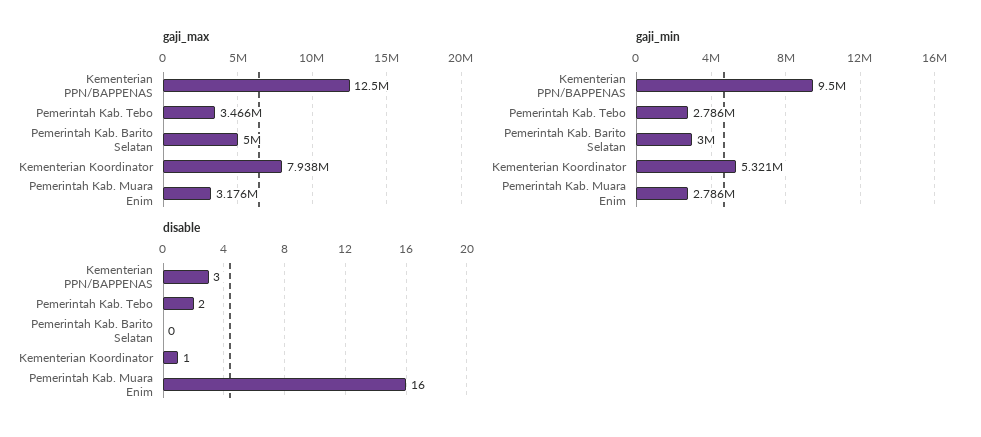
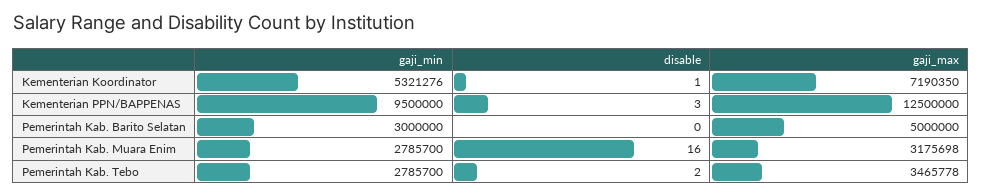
  {
    "gaji_max": {
      "Kementerian PPN/BAPPENAS": 12500000,
      "Pemerintah Kab. Tebo": 3465778,
      "Pemerintah Kab. Barito Selatan": 5000000,
-     "Kementerian Koordinator": 7938000,
+     "Kementerian Koordinator": 7190350,
      "Pemerintah Kab. Muara Enim": 3175698
    },
    "gaji_min": {
      "Kementerian PPN/BAPPENAS": 9500000,
      "Pemerintah Kab. Tebo": 2785700,
      "Pemerintah Kab. Barito Selatan": 3000000,
      "Kementerian Koordinator": 5321276,
      "Pemerintah Kab. Muara Enim": 2785700
    },
    "disable": {
      "Kementerian PPN/BAPPENAS": 3,
      "Pemerintah Kab. Tebo": 2,
      "Pemerintah Kab. Barito Selatan": 0,
      "Kementerian Koordinator": 1,
      "Pemerintah Kab. Muara Enim": 16
    }
  }

